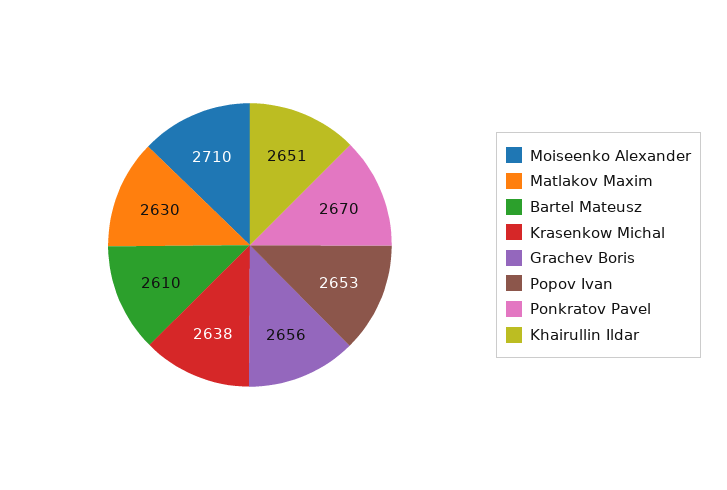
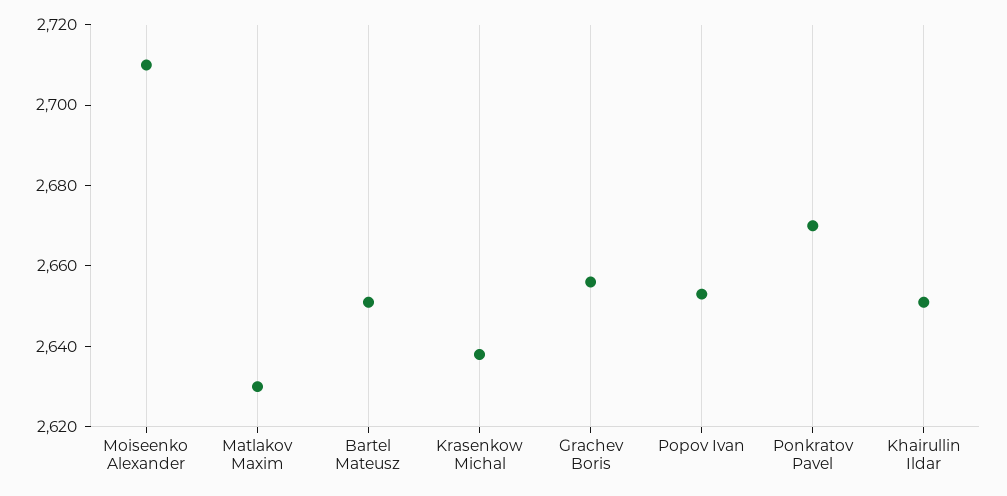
  {
    "Moiseenko Alexander": 2710,
    "Matlakov Maxim": 2630,
-   "Bartel Mateusz": 2610,
+   "Bartel Mateusz": 2650,
    "Krasenkow Michal": 2638,
    "Grachev Boris": 2656,
    "Popov Ivan": 2653,
    "Ponkratov Pavel": 2670,
    "Khairullin Ildar": 2651
  }

